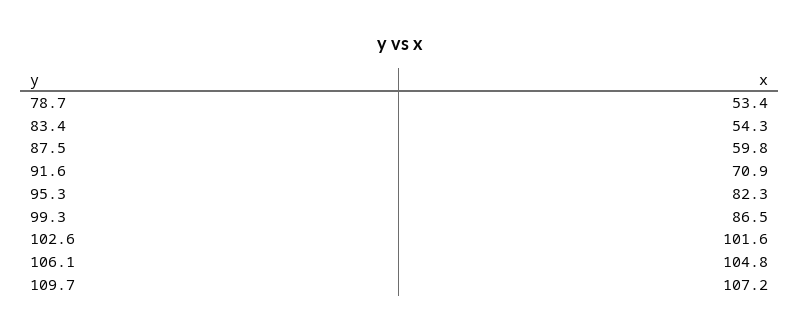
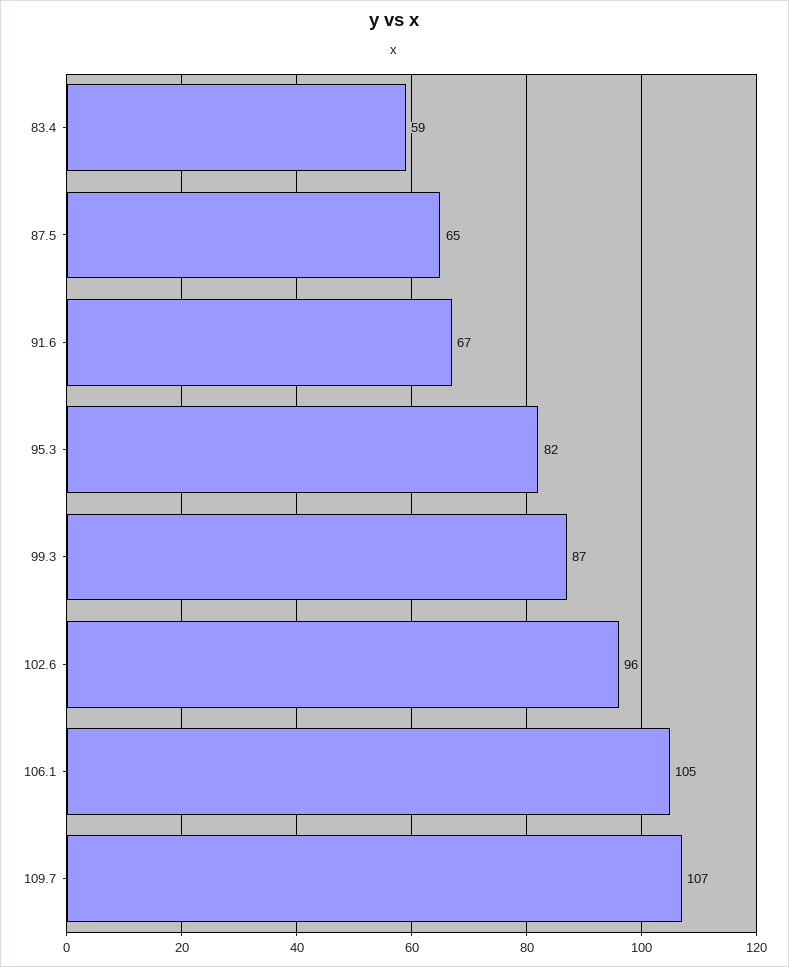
  {
-   "78.7": 53.4,
-   "83.4": 54.3,
+   "83.4": 59,
-   "87.5": 59.8,
+   "87.5": 65,
-   "91.6": 70.9,
+   "91.6": 67,
    "95.3": 82.3,
    "99.3": 86.5,
-   "102.6": 101.6,
+   "102.6": 96,
    "106.1": 104.8,
    "109.7": 107.2
  }

